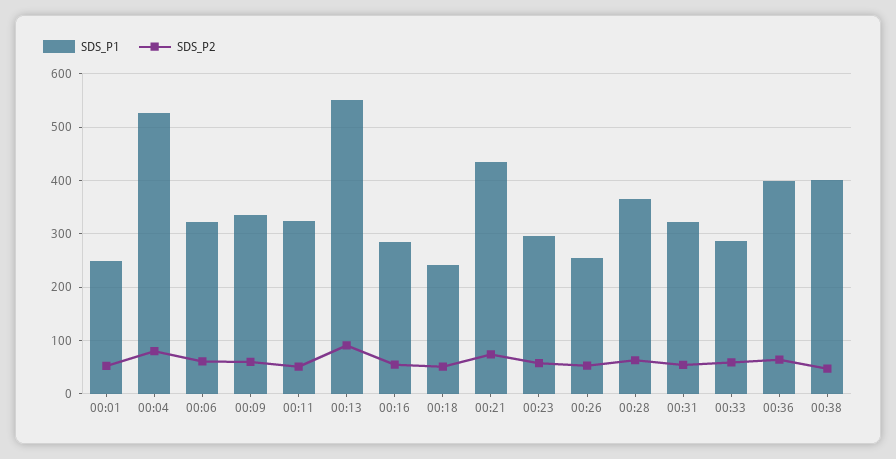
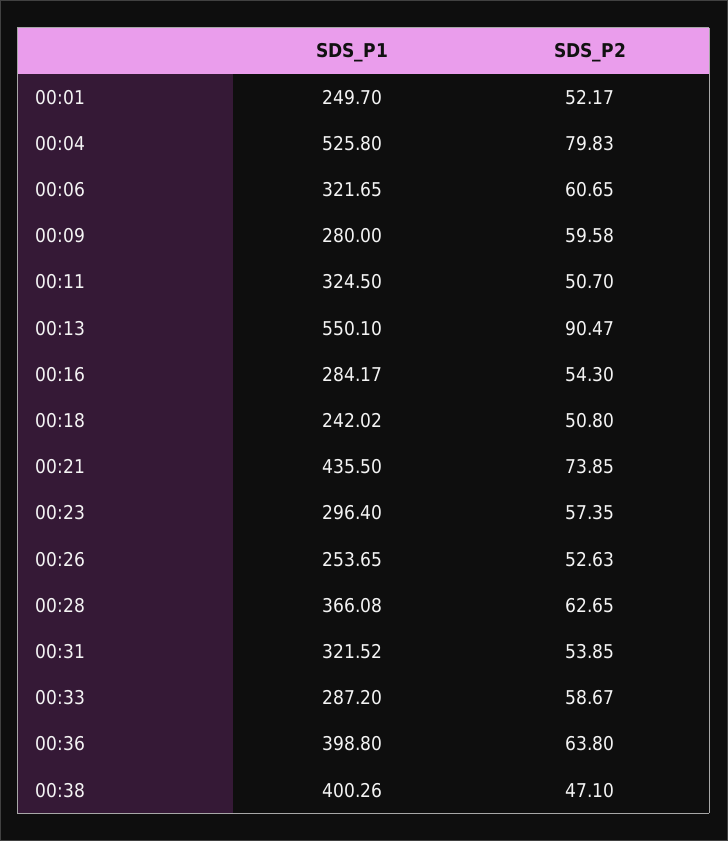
  {
    "SDS_P1": {
      "00:01": 249.7,
      "00:04": 525.8,
      "00:06": 321.65,
-     "00:09": 340,
+     "00:09": 280,
      "00:11": 324.5,
      "00:13": 550.1,
      "00:16": 284.17,
      "00:18": 242.02,
      "00:21": 435.5,
      "00:23": 296.4,
      "00:26": 253.65,
      "00:28": 366.08,
      "00:31": 321.52,
      "00:33": 287.2,
      "00:36": 398.8,
      "00:38": 400.26
    },
    "SDS_P2": {
      "00:01": 52.17,
      "00:04": 79.83,
      "00:06": 60.65,
      "00:09": 59.58,
      "00:11": 50.7,
      "00:13": 90.47,
      "00:16": 54.3,
      "00:18": 50.8,
      "00:21": 73.85,
      "00:23": 57.35,
      "00:26": 52.63,
      "00:28": 62.65,
      "00:31": 53.85,
      "00:33": 58.67,
      "00:36": 63.8,
      "00:38": 47.1
    }
  }

